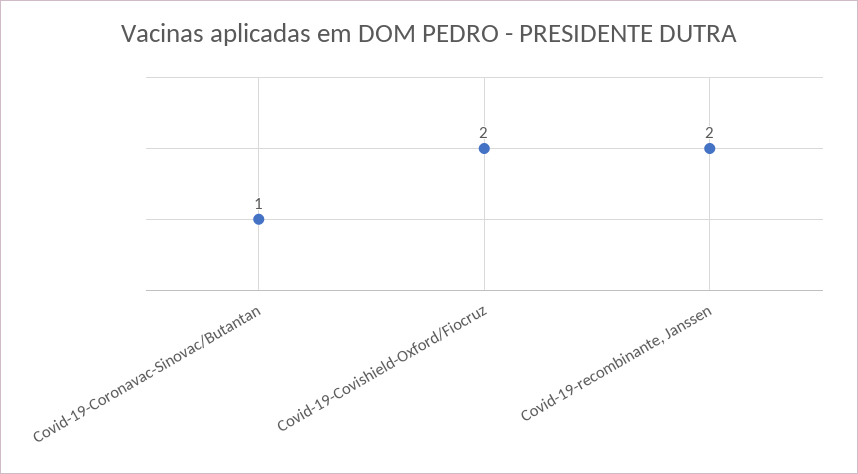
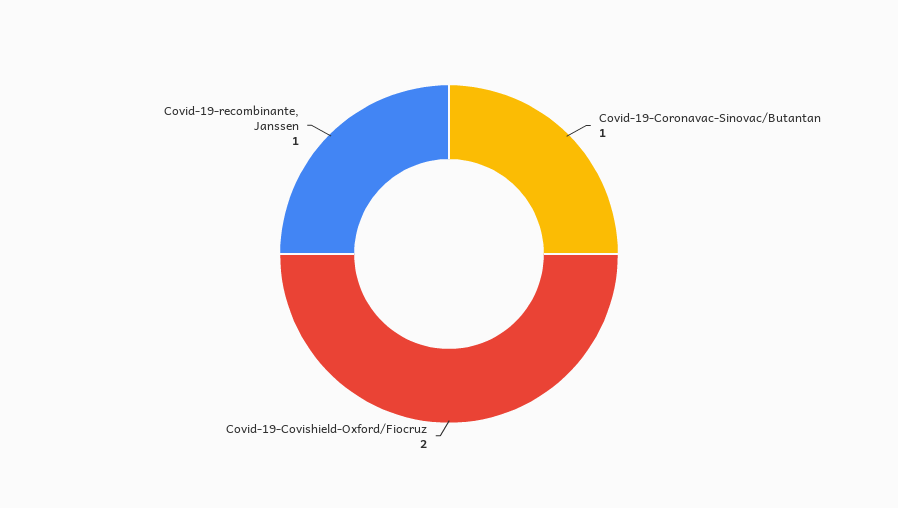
  {
    "Covid-19-Coronavac-Sinovac/Butantan": 1,
    "Covid-19-Covishield-Oxford/Fiocruz": 2,
-   "Covid-19-recombinante, Janssen": 2
+   "Covid-19-recombinante, Janssen": 1
  }

